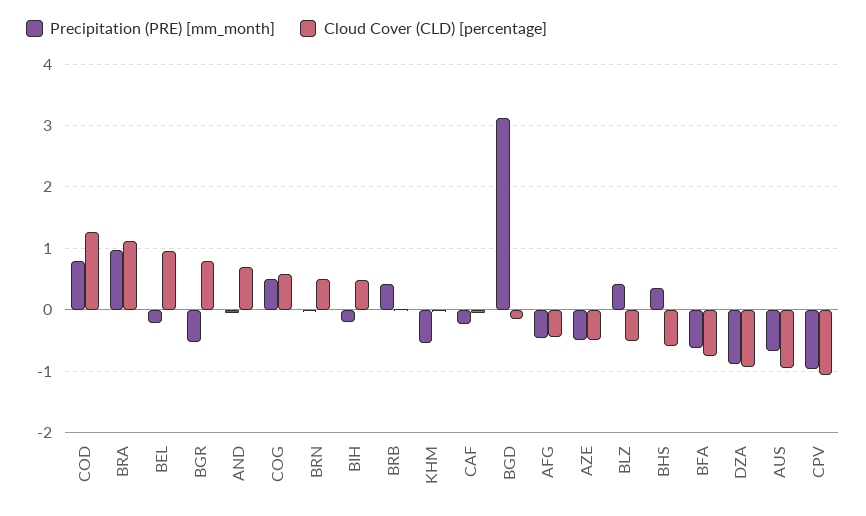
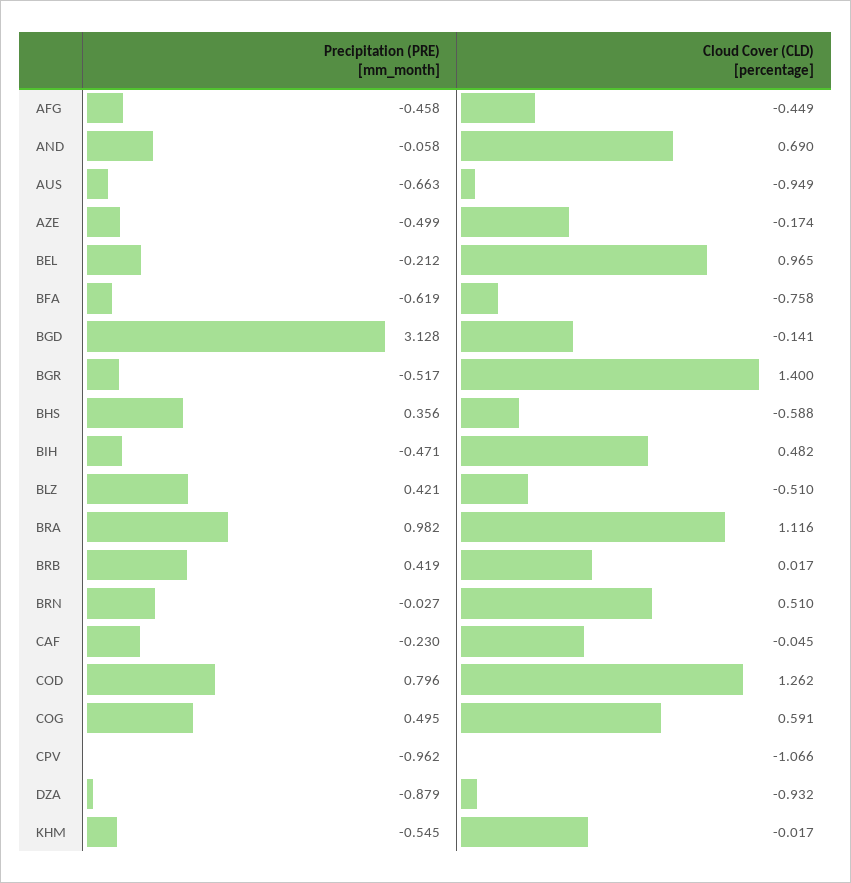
  {
    "Precipitation (PRE) [mm_month]": {
      "COD": 0.796,
      "BRA": 0.982,
      "BEL": -0.212,
      "BGR": -0.517,
      "AND": -0.058,
      "COG": 0.495,
      "BRN": -0.027,
-     "BIH": -0.2,
+     "BIH": -0.471,
      "BRB": 0.419,
      "KHM": -0.545,
      "CAF": -0.23,
      "BGD": 3.128,
      "AFG": -0.458,
      "AZE": -0.499,
      "BLZ": 0.421,
      "BHS": 0.356,
      "BFA": -0.619,
      "DZA": -0.879,
      "AUS": -0.663,
      "CPV": -0.962
    },
    "Cloud Cover (CLD) [percentage]": {
      "COD": 1.262,
      "BRA": 1.116,
      "BEL": 0.965,
-     "BGR": 0.8,
+     "BGR": 1.4,
      "AND": 0.69,
      "COG": 0.591,
      "BRN": 0.51,
      "BIH": 0.482,
      "BRB": 0.017,
      "KHM": -0.017,
      "CAF": -0.045,
      "BGD": -0.141,
      "AFG": -0.449,
-     "AZE": -0.5,
+     "AZE": -0.174,
      "BLZ": -0.51,
      "BHS": -0.588,
      "BFA": -0.758,
      "DZA": -0.932,
      "AUS": -0.949,
      "CPV": -1.066
    }
  }

